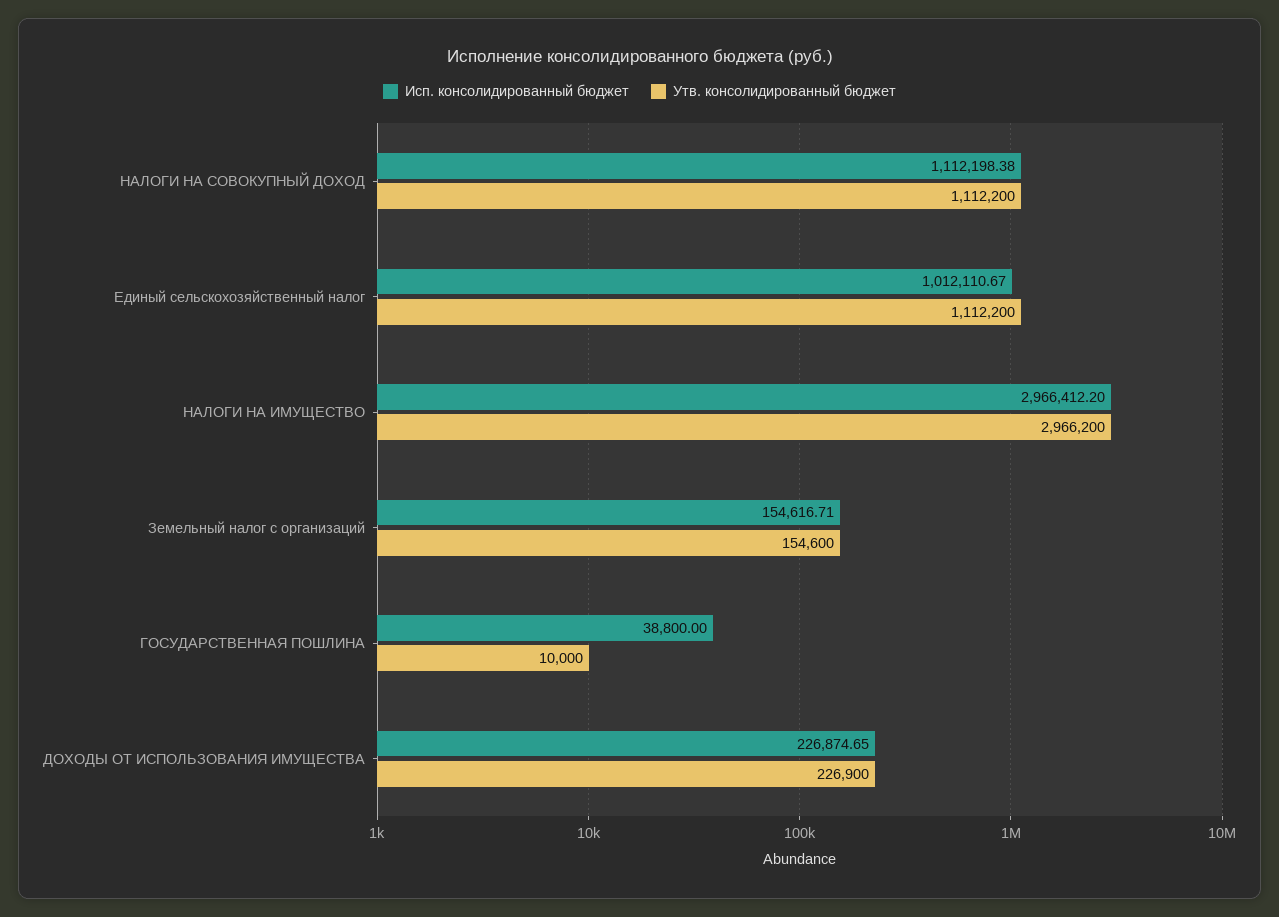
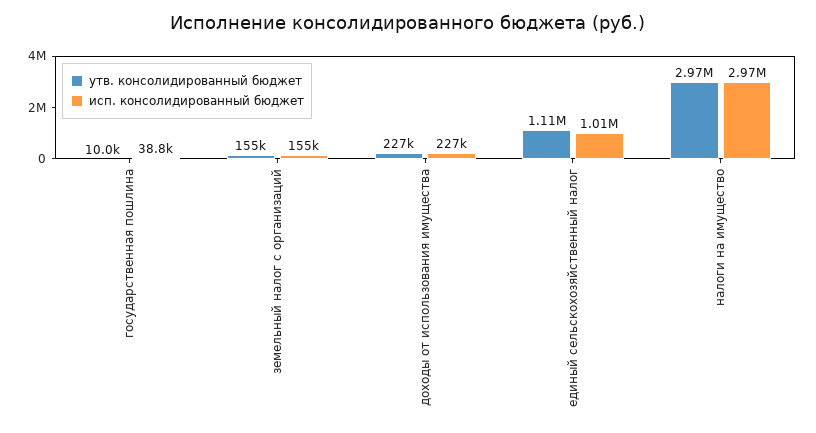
  {
    "Исп. консолидированный бюджет": {
-     "НАЛОГИ НА СОВОКУПНЫЙ ДОХОД": 1112198.38,
      "Единый сельскохозяйственный налог": 1012110.67,
      "НАЛОГИ НА ИМУЩЕСТВО": 2966412.2,
      "Земельный налог с организаций": 154616.71,
      "ГОСУДАРСТВЕННАЯ ПОШЛИНА": 38800,
      "ДОХОДЫ ОТ ИСПОЛЬЗОВАНИЯ ИМУЩЕСТВА": 226874.65
    },
    "Утв. консолидированный бюджет": {
-     "НАЛОГИ НА СОВОКУПНЫЙ ДОХОД": 1112200,
      "Единый сельскохозяйственный налог": 1112200,
      "НАЛОГИ НА ИМУЩЕСТВО": 2966200,
      "Земельный налог с организаций": 154600,
      "ГОСУДАРСТВЕННАЯ ПОШЛИНА": 10000,
      "ДОХОДЫ ОТ ИСПОЛЬЗОВАНИЯ ИМУЩЕСТВА": 226900
    }
  }

